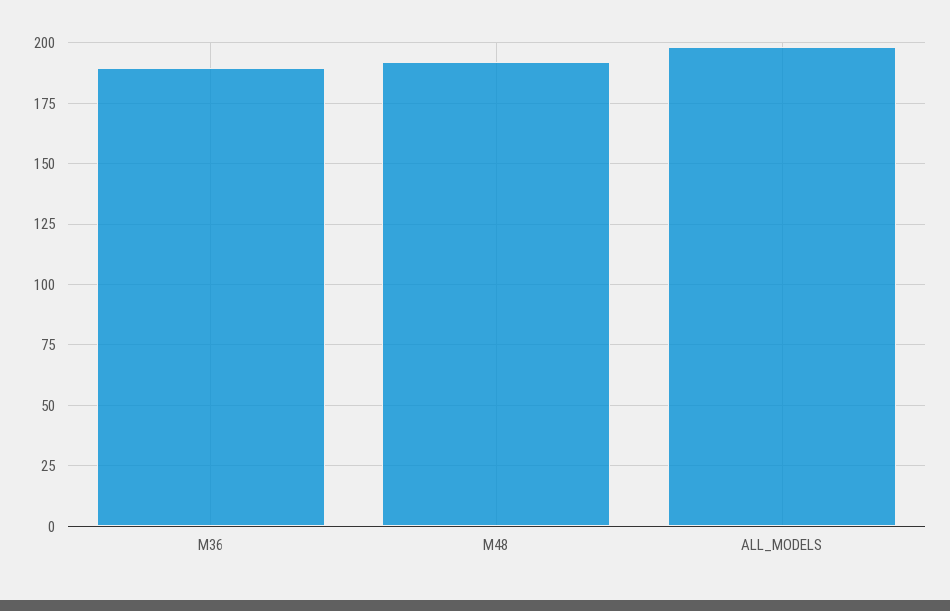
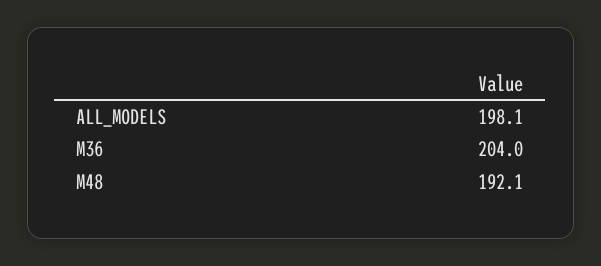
  {
-   "M36": 190,
+   "M36": 204,
    "M48": 192.1,
    "ALL_MODELS": 198.1
  }

